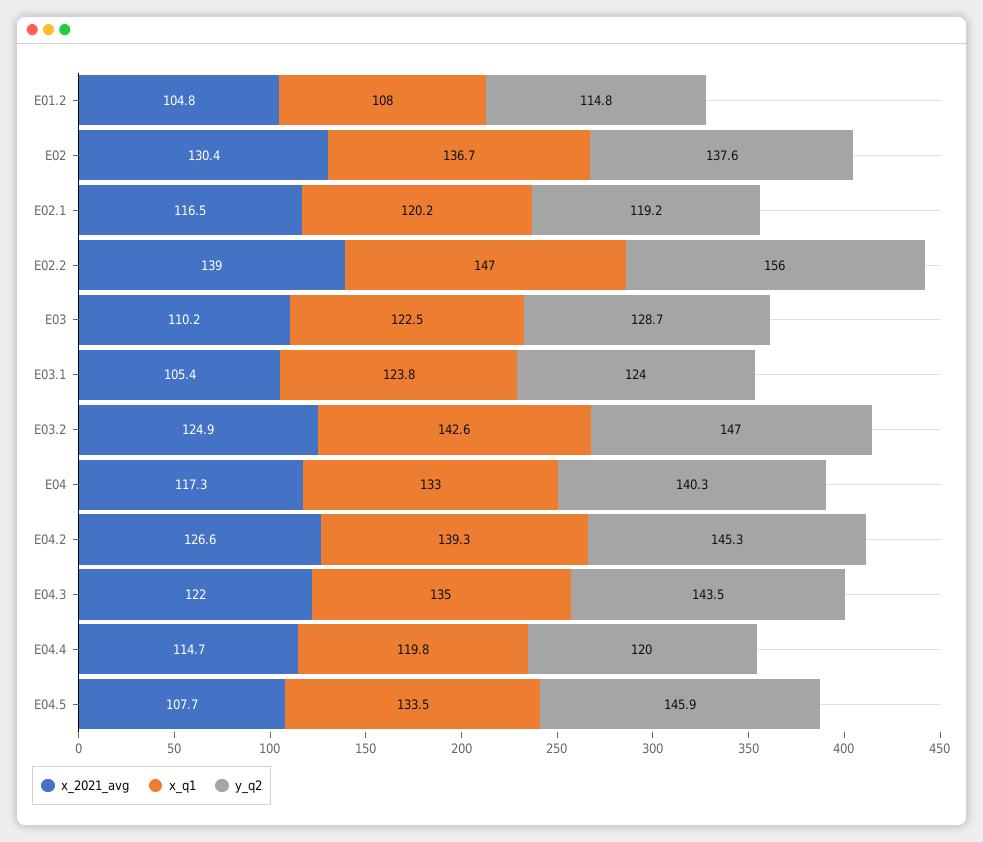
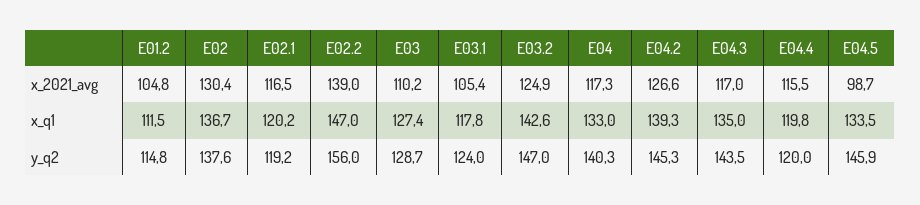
  {
    "x_2021_avg": {
      "E01.2": 104.8,
      "E02": 130.4,
      "E02.1": 116.5,
      "E02.2": 139,
      "E03": 110.2,
      "E03.1": 105.4,
      "E03.2": 124.9,
      "E04": 117.3,
      "E04.2": 126.6,
-     "E04.3": 122,
+     "E04.3": 117,
-     "E04.4": 114.7,
+     "E04.4": 115.5,
-     "E04.5": 107.7
+     "E04.5": 98.7
    },
    "x_q1": {
-     "E01.2": 108,
+     "E01.2": 111.5,
      "E02": 136.7,
      "E02.1": 120.2,
      "E02.2": 147,
-     "E03": 122.5,
+     "E03": 127.4,
-     "E03.1": 123.8,
+     "E03.1": 117.8,
      "E03.2": 142.6,
      "E04": 133,
      "E04.2": 139.3,
      "E04.3": 135,
      "E04.4": 119.8,
      "E04.5": 133.5
    },
    "y_q2": {
      "E01.2": 114.8,
      "E02": 137.6,
      "E02.1": 119.2,
      "E02.2": 156,
      "E03": 128.7,
      "E03.1": 124,
      "E03.2": 147,
      "E04": 140.3,
      "E04.2": 145.3,
      "E04.3": 143.5,
      "E04.4": 120,
      "E04.5": 145.9
    }
  }

